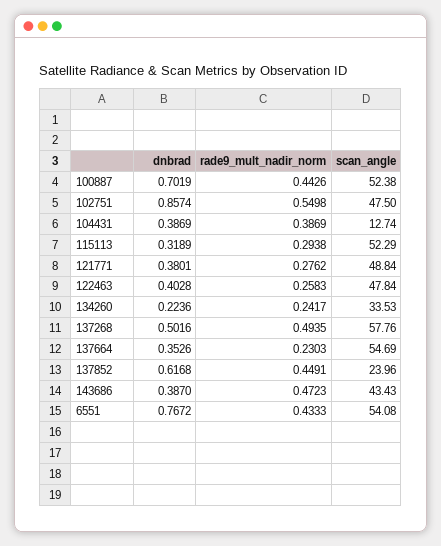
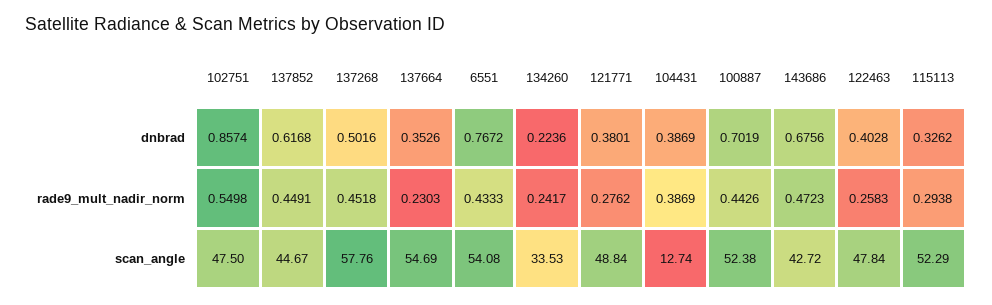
  {
    "dnbrad": {
      "100887": 0.7019,
      "102751": 0.8574,
      "104431": 0.3869,
-     "115113": 0.3189,
+     "115113": 0.3262,
      "121771": 0.3801,
      "122463": 0.4028,
      "134260": 0.2236,
      "137268": 0.5016,
      "137664": 0.3526,
      "137852": 0.6168,
-     "143686": 0.387,
+     "143686": 0.6756,
      "6551": 0.7672
    },
    "rade9_mult_nadir_norm": {
      "100887": 0.4426,
      "102751": 0.5498,
      "104431": 0.3869,
      "115113": 0.2938,
      "121771": 0.2762,
      "122463": 0.2583,
      "134260": 0.2417,
-     "137268": 0.4935,
+     "137268": 0.4518,
      "137664": 0.2303,
      "137852": 0.4491,
      "143686": 0.4723,
      "6551": 0.4333
    },
    "scan_angle": {
      "100887": 52.38,
      "102751": 47.5,
      "104431": 12.74,
      "115113": 52.29,
      "121771": 48.84,
      "122463": 47.84,
      "134260": 33.53,
      "137268": 57.76,
      "137664": 54.69,
-     "137852": 23.96,
+     "137852": 44.67,
-     "143686": 43.43,
+     "143686": 42.72,
      "6551": 54.08
    }
  }

